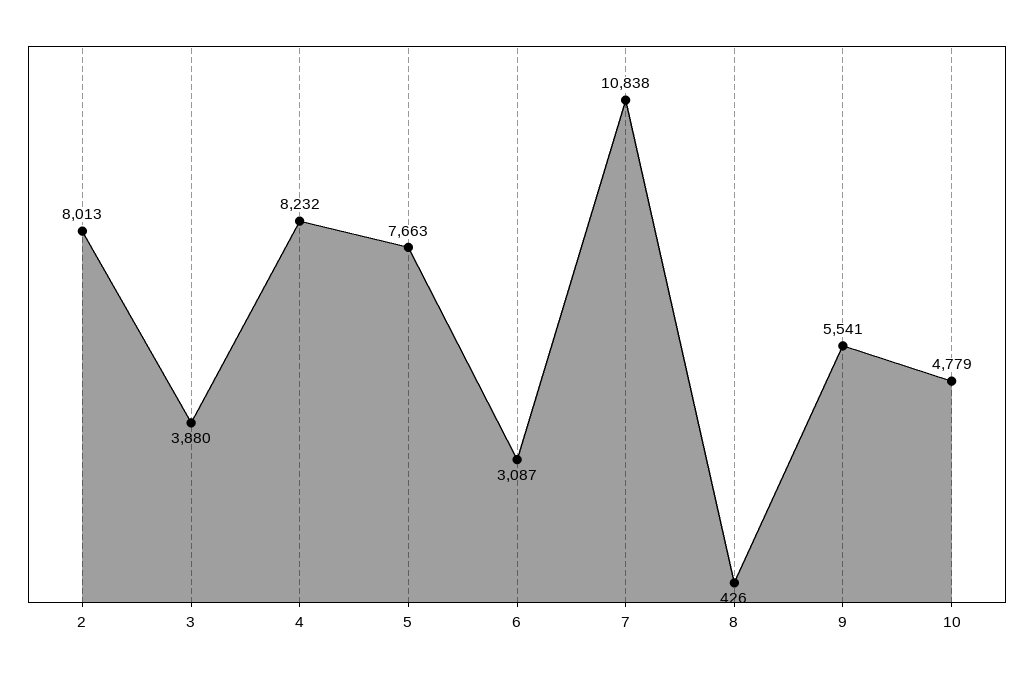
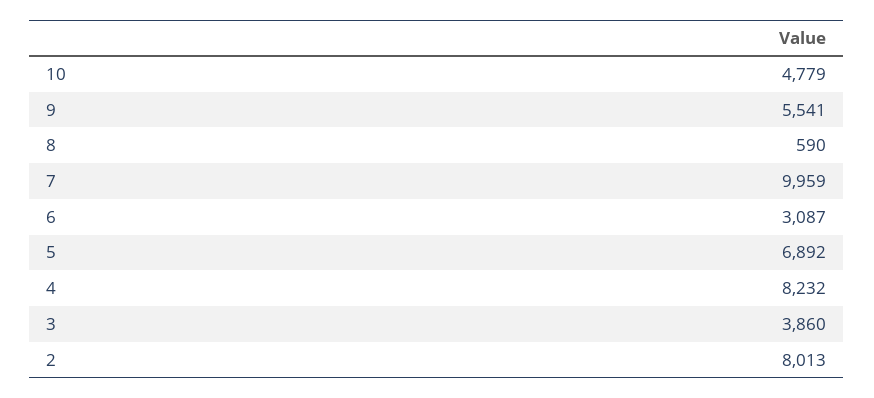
  {
    "2": 8013,
-   "3": 3880,
+   "3": 3860,
    "4": 8232,
-   "5": 7663,
+   "5": 6892,
    "6": 3087,
-   "7": 10838,
+   "7": 9959,
-   "8": 426,
+   "8": 590,
    "9": 5541,
    "10": 4779
  }

